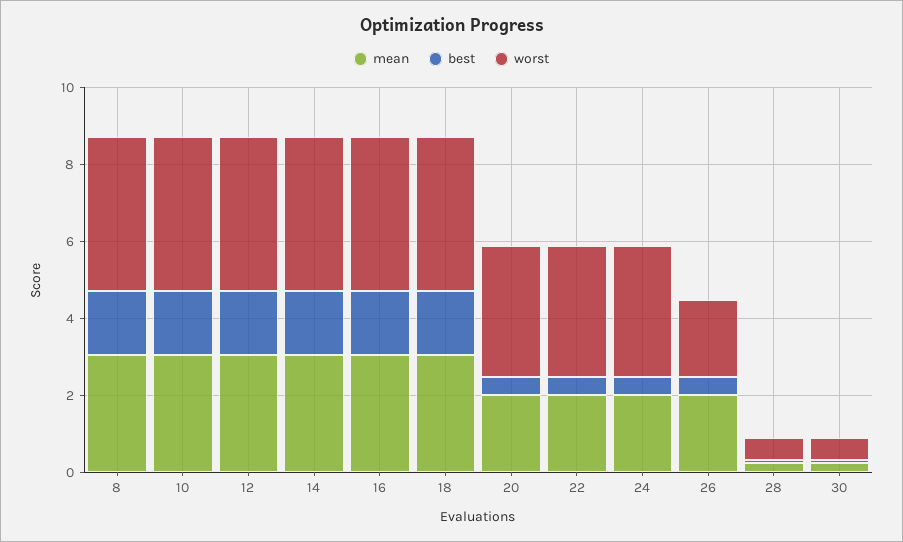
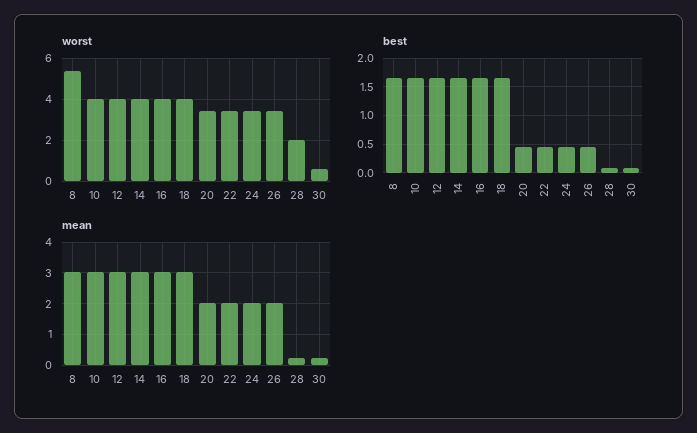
  {
    "mean": {
      "8": 3,
      "10": 3,
      "12": 3,
      "14": 3,
      "16": 3,
      "18": 3,
      "20": 2,
      "22": 2,
      "24": 2,
      "26": 2,
      "28": 0.2,
      "30": 0.2
    },
    "best": {
      "8": 1.75,
      "10": 1.75,
      "12": 1.75,
      "14": 1.75,
      "16": 1.75,
      "18": 1.75,
      "20": 0.5,
      "22": 0.5,
      "24": 0.5,
      "26": 0.5,
      "28": 0,
      "30": 0
    },
    "worst": {
-     "8": 4,
+     "8": 5.5,
      "10": 4,
      "12": 4,
      "14": 4,
      "16": 4,
      "18": 4,
      "20": 3.5,
      "22": 3.5,
      "24": 3.5,
-     "26": 2,
+     "26": 3.5,
-     "28": 0.5,
+     "28": 2,
      "30": 0.5
    }
  }

